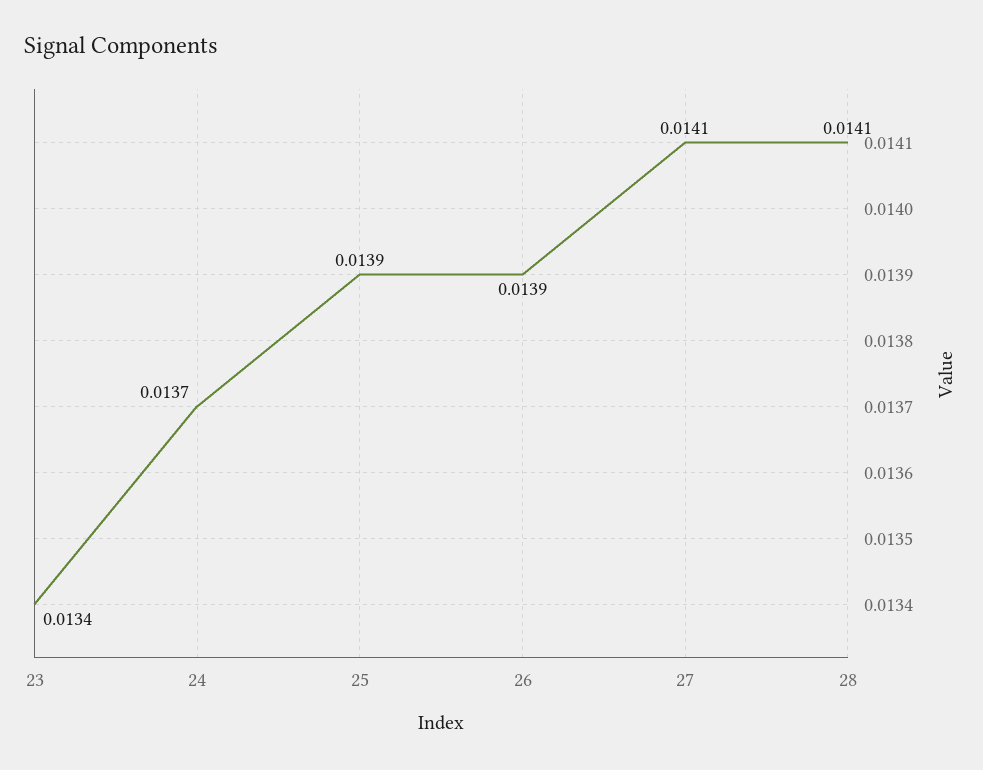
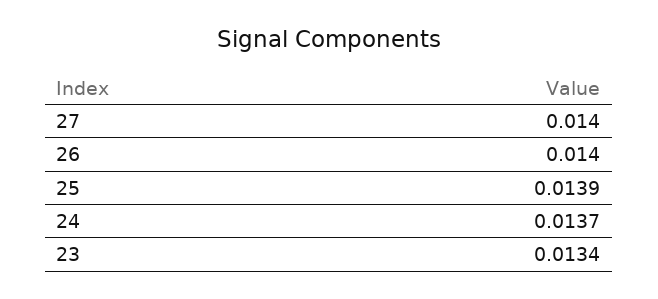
  {
    "23": 0.0134,
    "24": 0.0137,
    "25": 0.0139,
-   "26": 0.0139,
+   "26": 0.014,
-   "27": 0.0141,
+   "27": 0.014
-   "28": 0.0141
  }

